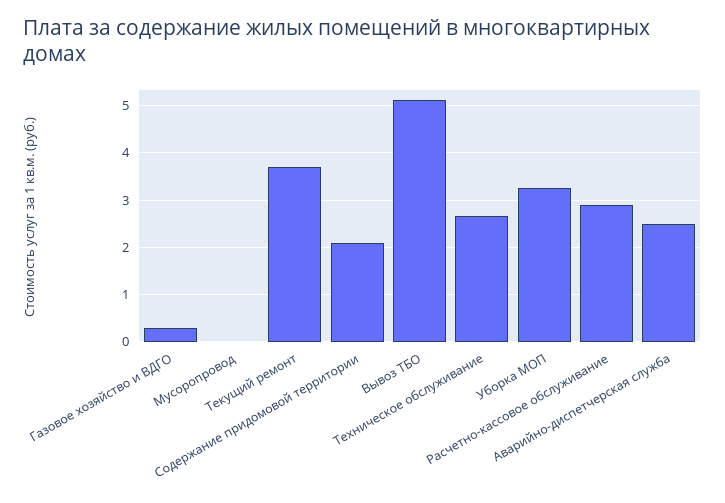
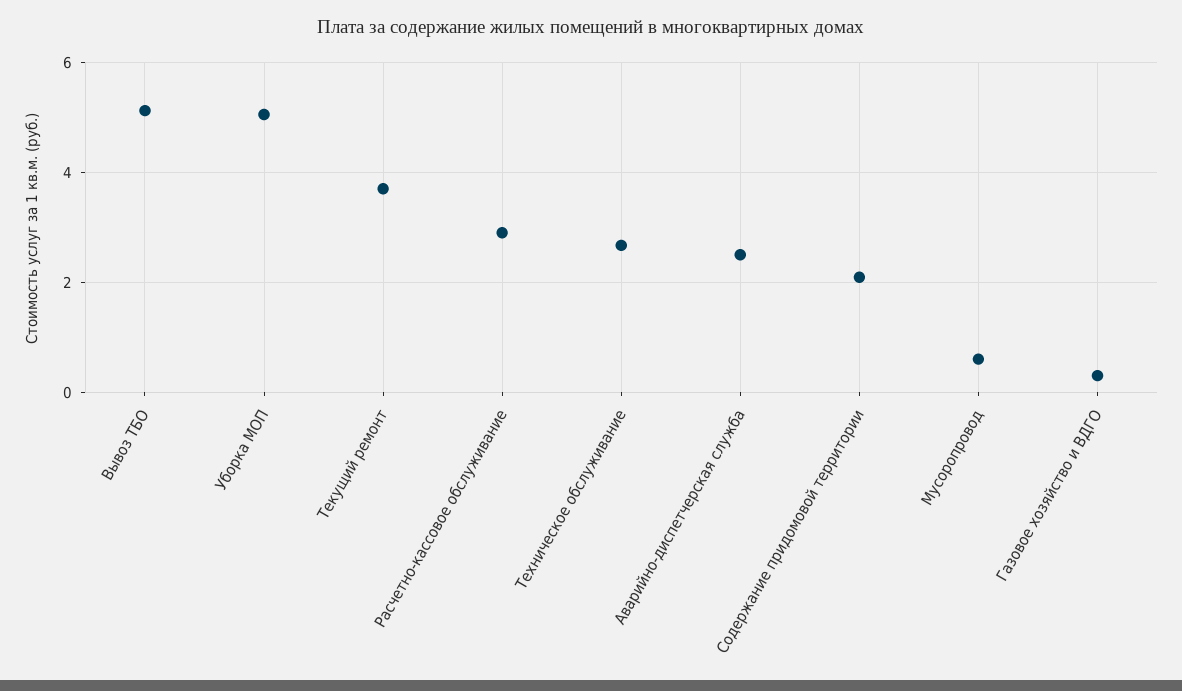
  {
    "Газовое хозяйство и ВДГО": 0.4,
-   "Мусоропровод": 0,
+   "Мусоропровод": 0.6,
    "Текущий ремонт": 3.8,
    "Содержание придомовой территории": 2,
    "Вывоз ТБО": 5.2,
    "Техническое обслуживание": 2.6,
-   "Уборка МОП": 3.2,
+   "Уборка МОП": 5,
    "Расчетно-кассовое обслуживание": 3,
    "Аварийно-диспетчерская служба": 2.6
  }

